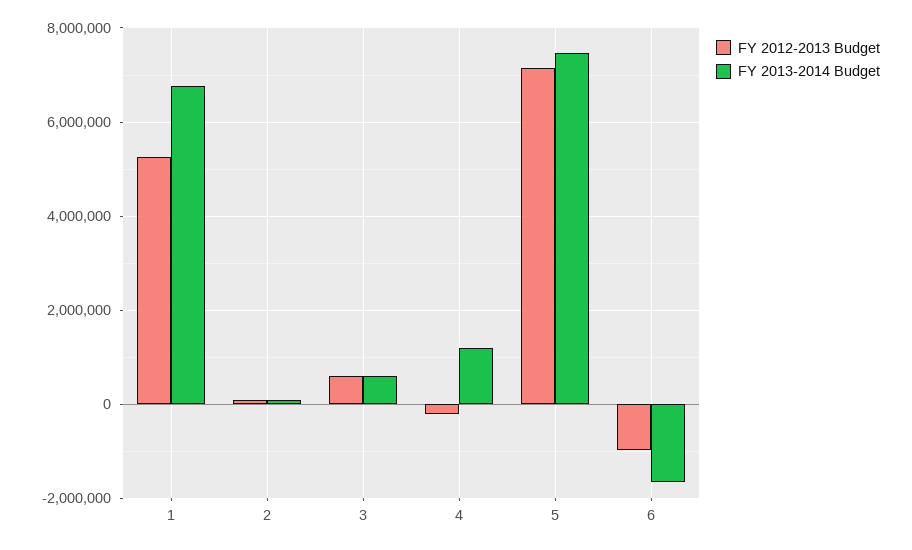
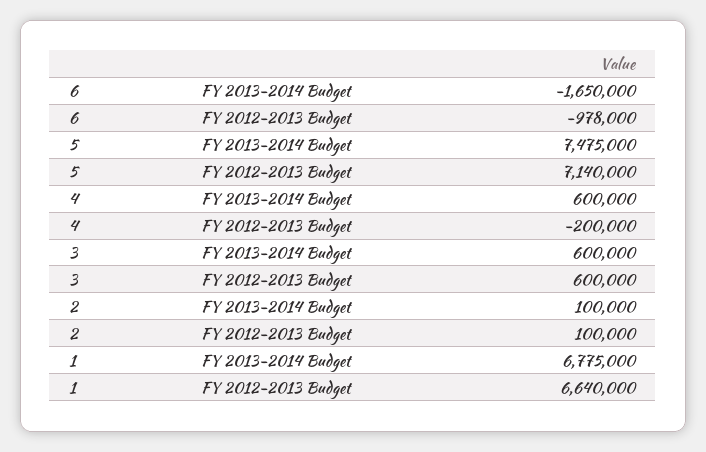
  {
    "FY 2012-2013 Budget": {
-     "1": 5200000,
+     "1": 6640000,
      "2": 100000,
      "3": 600000,
      "4": -200000,
      "5": 7140000,
      "6": -978000
    },
    "FY 2013-2014 Budget": {
      "1": 6775000,
      "2": 100000,
      "3": 600000,
-     "4": 1200000,
+     "4": 600000,
      "5": 7475000,
      "6": -1650000
    }
  }

